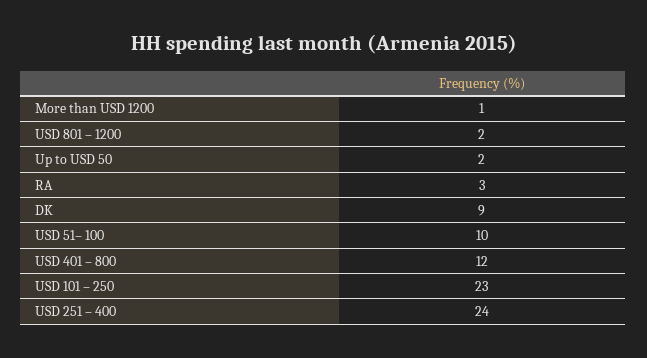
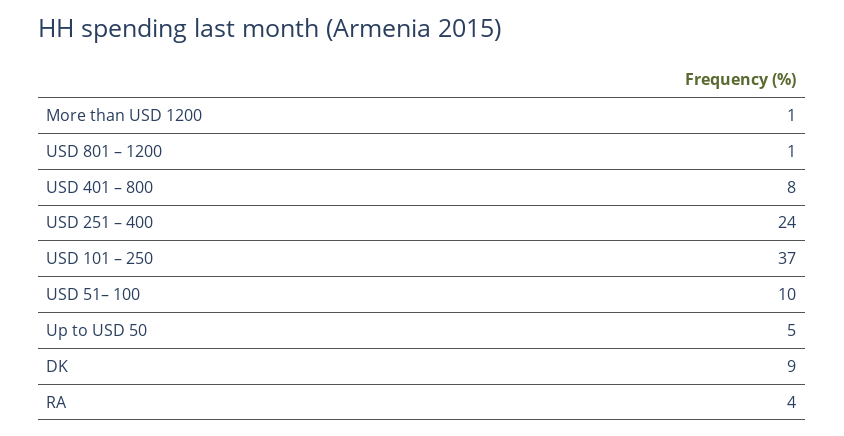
  {
    "More than USD 1200": 1,
-   "USD 801 – 1200": 2,
+   "USD 801 – 1200": 1,
-   "Up to USD 50": 2,
+   "Up to USD 50": 5,
-   "RA": 3,
+   "RA": 4,
    "DK": 9,
    "USD 51– 100": 10,
-   "USD 401 – 800": 12,
+   "USD 401 – 800": 8,
-   "USD 101 – 250": 23,
+   "USD 101 – 250": 37,
    "USD 251 – 400": 24
  }

